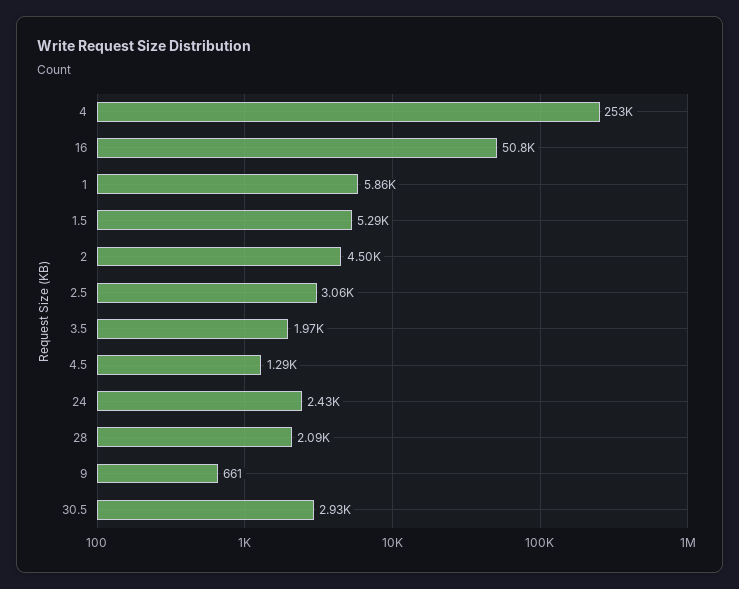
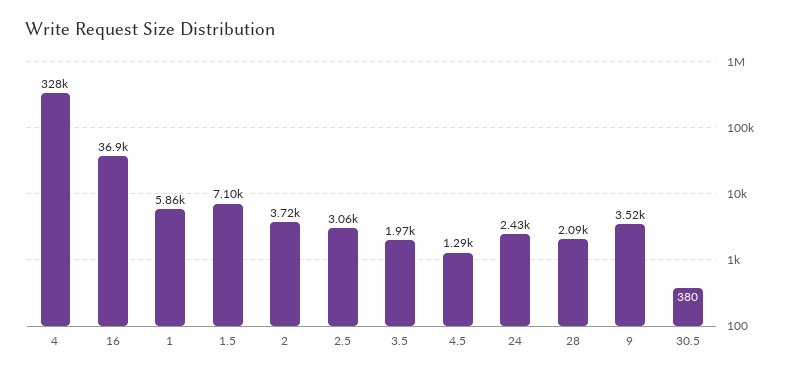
  {
-   "4": 253000,
+   "4": 328000,
-   "16": 50800,
+   "16": 36900,
    "1": 5860,
-   "1.5": 5290,
+   "1.5": 7100,
-   "2": 4500,
+   "2": 3720,
    "2.5": 3060,
    "3.5": 1970,
    "4.5": 1290,
    "24": 2430,
    "28": 2090,
-   "9": 661,
+   "9": 3520,
-   "30.5": 2930
+   "30.5": 380
  }

